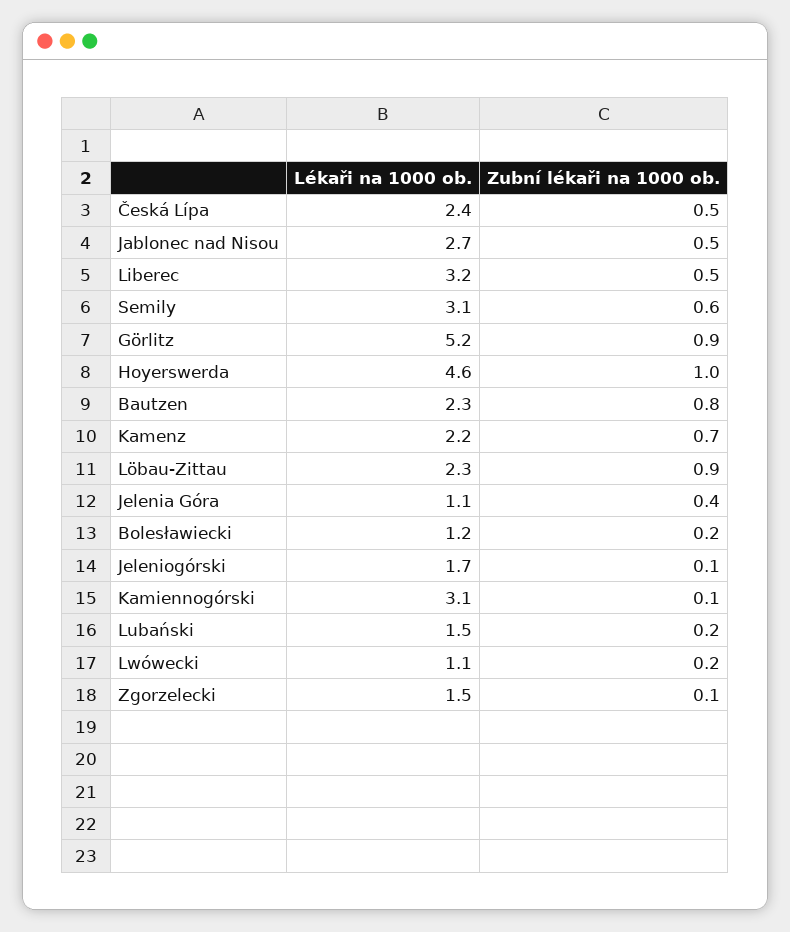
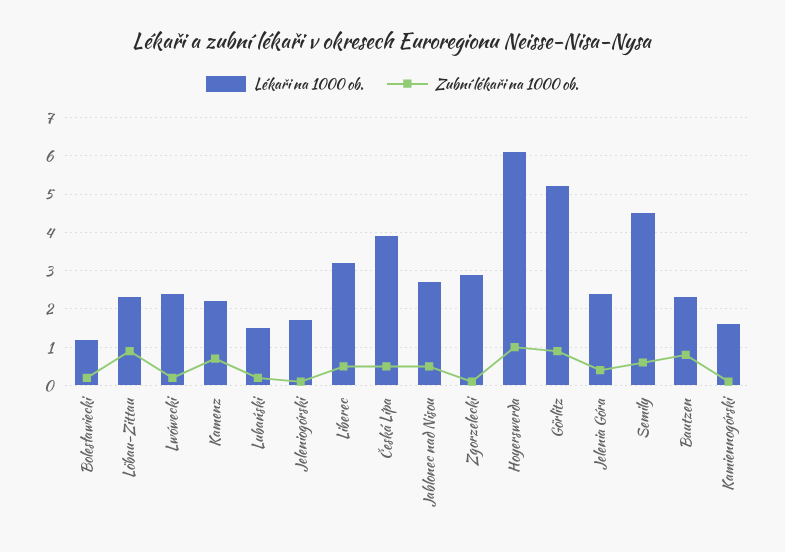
  {
    "Lékaři na 1000 ob.": {
-     "Česká Lípa": 2.4,
+     "Česká Lípa": 4,
      "Jablonec nad Nisou": 2.7,
      "Liberec": 3.2,
-     "Semily": 3.1,
+     "Semily": 4.5,
      "Görlitz": 5.2,
-     "Hoyerswerda": 4.6,
+     "Hoyerswerda": 6,
      "Bautzen": 2.3,
      "Kamenz": 2.2,
      "Löbau-Zittau": 2.3,
-     "Jelenia Góra": 1.1,
+     "Jelenia Góra": 2.5,
      "Bolesławiecki": 1.2,
      "Jeleniogórski": 1.7,
-     "Kamiennogórski": 3.1,
+     "Kamiennogórski": 1.5,
      "Lubański": 1.5,
-     "Lwówecki": 1.1,
+     "Lwówecki": 2.5,
-     "Zgorzelecki": 1.5
+     "Zgorzelecki": 3
    },
    "Zubní lékaři na 1000 ob.": {
      "Česká Lípa": 0.5,
      "Jablonec nad Nisou": 0.5,
      "Liberec": 0.5,
      "Semily": 0.6,
      "Görlitz": 0.9,
      "Hoyerswerda": 1,
      "Bautzen": 0.8,
      "Kamenz": 0.7,
      "Löbau-Zittau": 0.9,
      "Jelenia Góra": 0.4,
      "Bolesławiecki": 0.2,
      "Jeleniogórski": 0.1,
      "Kamiennogórski": 0.1,
      "Lubański": 0.2,
      "Lwówecki": 0.2,
      "Zgorzelecki": 0.1
    }
  }

